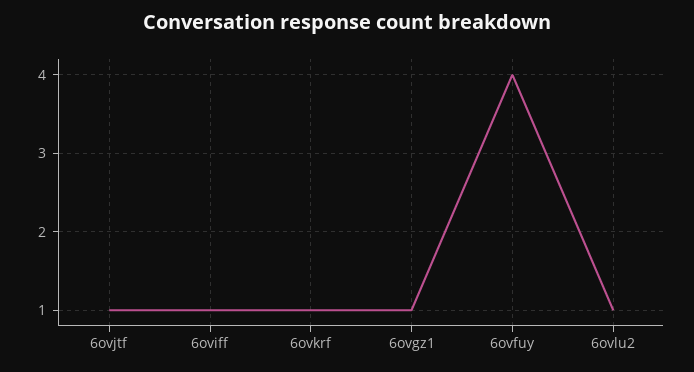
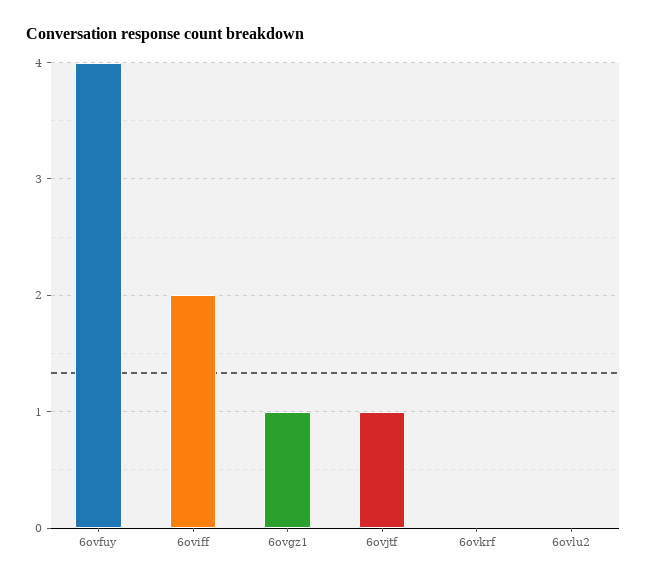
  {
    "6ovjtf": 1,
-   "6oviff": 1,
+   "6oviff": 2,
-   "6ovkrf": 1,
+   "6ovkrf": 0,
    "6ovgz1": 1,
    "6ovfuy": 4,
-   "6ovlu2": 1
+   "6ovlu2": 0
  }

